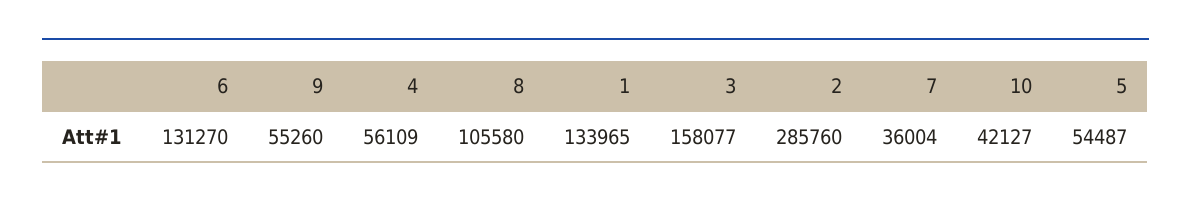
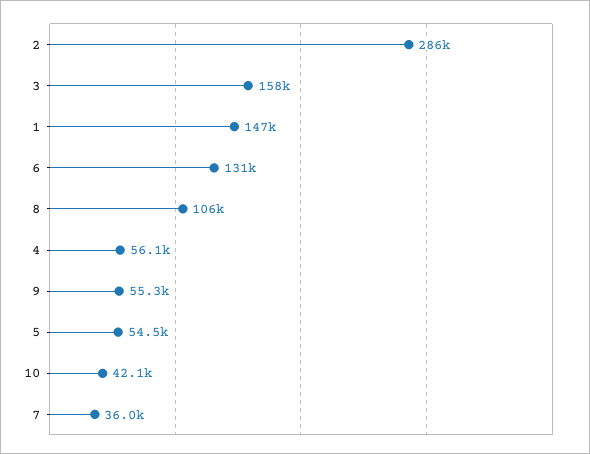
  {
    "6": 131270,
    "9": 55260,
    "4": 56109,
    "8": 105580,
-   "1": 133965,
+   "1": 147000,
    "3": 158077,
    "2": 285760,
    "7": 36004,
    "10": 42127,
    "5": 54487
  }

